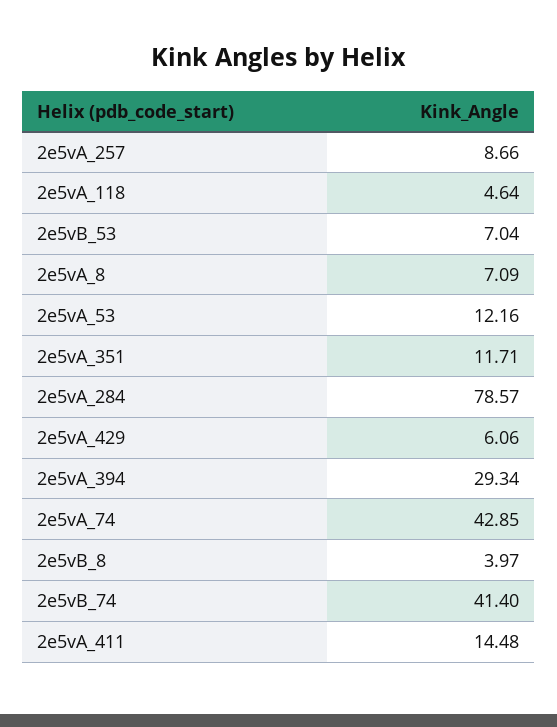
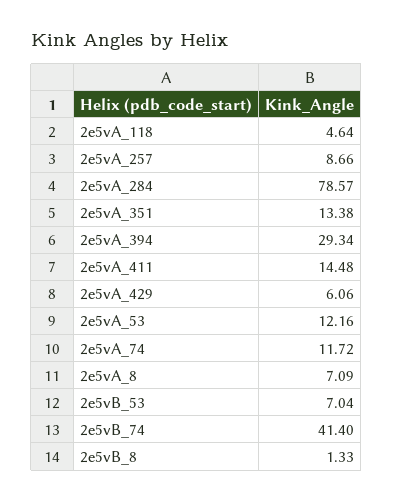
  {
    "2e5vA_257": 8.66,
    "2e5vA_118": 4.64,
    "2e5vB_53": 7.04,
    "2e5vA_8": 7.09,
    "2e5vA_53": 12.16,
-   "2e5vA_351": 11.71,
+   "2e5vA_351": 13.38,
    "2e5vA_284": 78.57,
    "2e5vA_429": 6.06,
    "2e5vA_394": 29.34,
-   "2e5vA_74": 42.85,
+   "2e5vA_74": 11.72,
-   "2e5vB_8": 3.97,
+   "2e5vB_8": 1.33,
    "2e5vB_74": 41.4,
    "2e5vA_411": 14.48
  }

